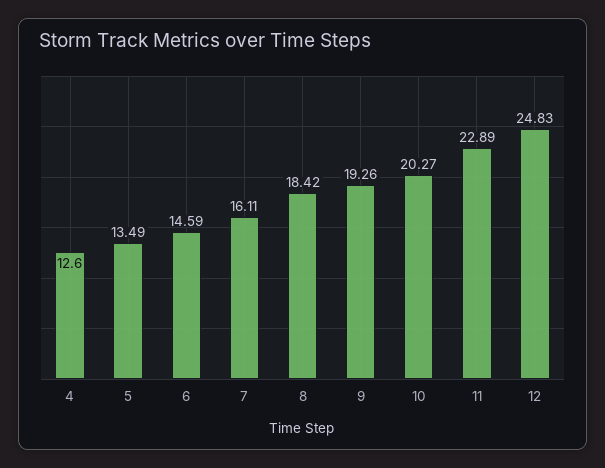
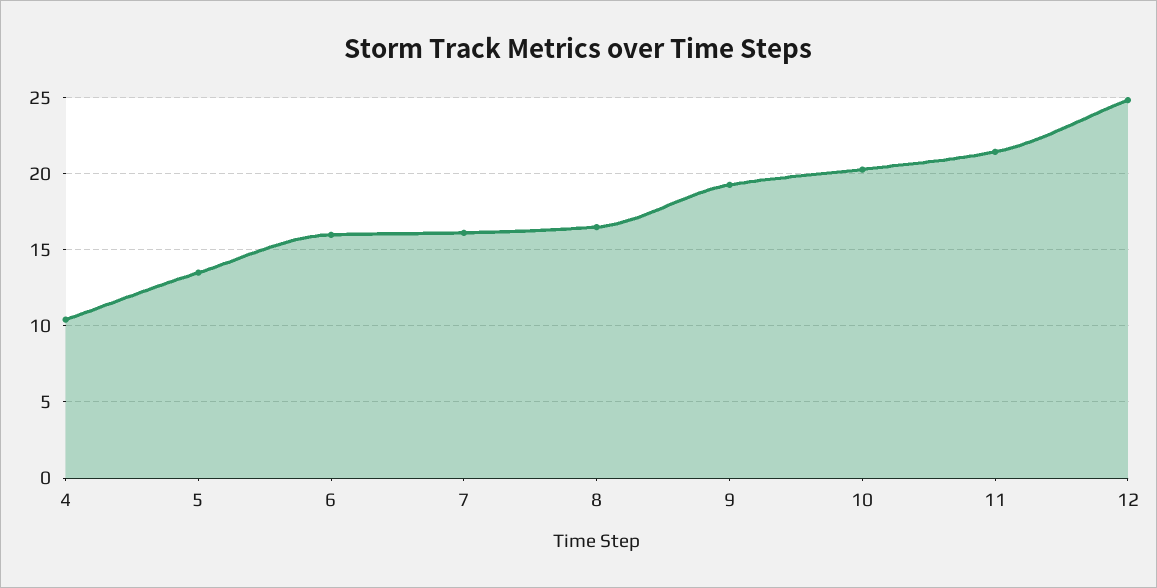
  {
-   "4": 12.6,
+   "4": 10.5,
    "5": 13.49,
-   "6": 14.59,
+   "6": 16,
    "7": 16.11,
-   "8": 18.42,
+   "8": 16.5,
    "9": 19.26,
    "10": 20.27,
-   "11": 22.89,
+   "11": 21.5,
    "12": 24.83
  }

